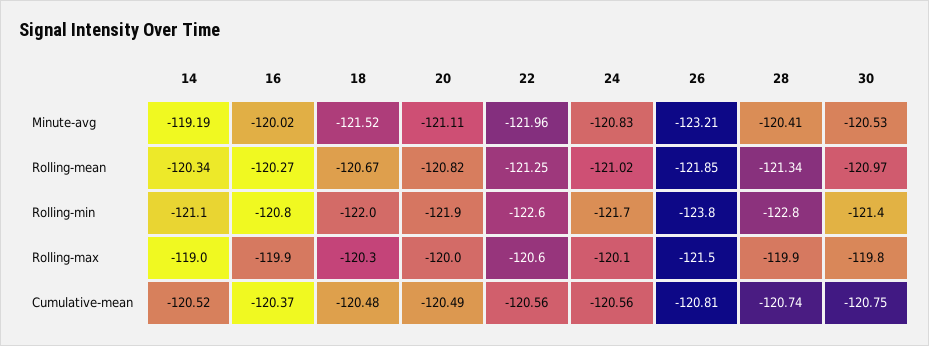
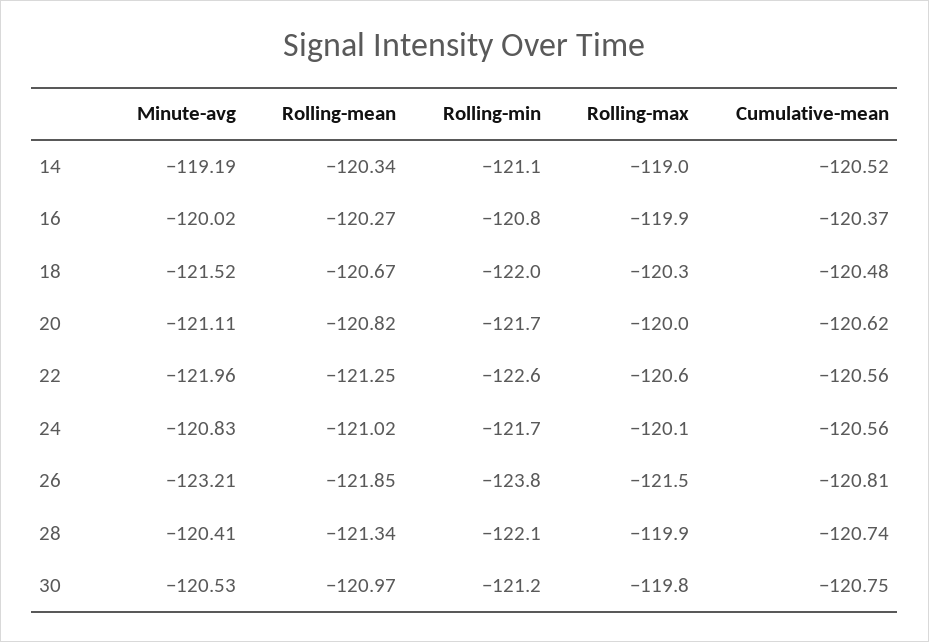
  {
    "14": {
      "Minute-avg": -119.19,
      "Rolling-mean": -120.34,
      "Rolling-min": -121.1,
      "Rolling-max": -119,
      "Cumulative-mean": -120.52
    },
    "16": {
      "Minute-avg": -120.02,
      "Rolling-mean": -120.27,
      "Rolling-min": -120.8,
      "Rolling-max": -119.9,
      "Cumulative-mean": -120.37
    },
    "18": {
      "Minute-avg": -121.52,
      "Rolling-mean": -120.67,
      "Rolling-min": -122,
      "Rolling-max": -120.3,
      "Cumulative-mean": -120.48
    },
    "20": {
      "Minute-avg": -121.11,
      "Rolling-mean": -120.82,
-     "Rolling-min": -121.9,
+     "Rolling-min": -121.7,
      "Rolling-max": -120,
-     "Cumulative-mean": -120.49
+     "Cumulative-mean": -120.62
    },
    "22": {
      "Minute-avg": -121.96,
      "Rolling-mean": -121.25,
      "Rolling-min": -122.6,
      "Rolling-max": -120.6,
      "Cumulative-mean": -120.56
    },
    "24": {
      "Minute-avg": -120.83,
      "Rolling-mean": -121.02,
      "Rolling-min": -121.7,
      "Rolling-max": -120.1,
      "Cumulative-mean": -120.56
    },
    "26": {
      "Minute-avg": -123.21,
      "Rolling-mean": -121.85,
      "Rolling-min": -123.8,
      "Rolling-max": -121.5,
      "Cumulative-mean": -120.81
    },
    "28": {
      "Minute-avg": -120.41,
      "Rolling-mean": -121.34,
-     "Rolling-min": -122.8,
+     "Rolling-min": -122.1,
      "Rolling-max": -119.9,
      "Cumulative-mean": -120.74
    },
    "30": {
      "Minute-avg": -120.53,
      "Rolling-mean": -120.97,
-     "Rolling-min": -121.4,
+     "Rolling-min": -121.2,
      "Rolling-max": -119.8,
      "Cumulative-mean": -120.75
    }
  }

